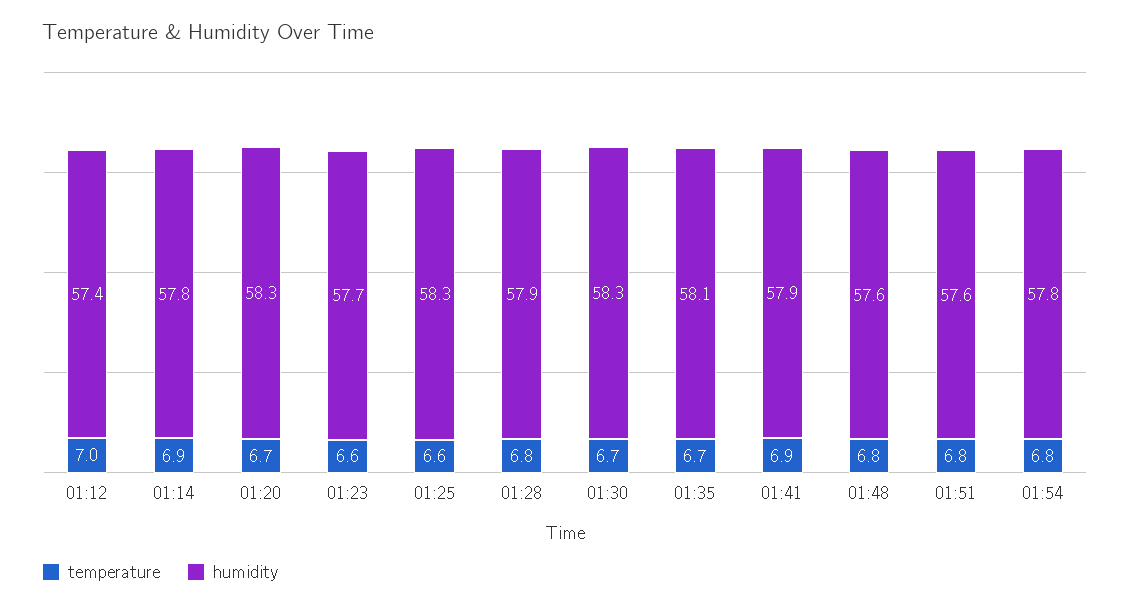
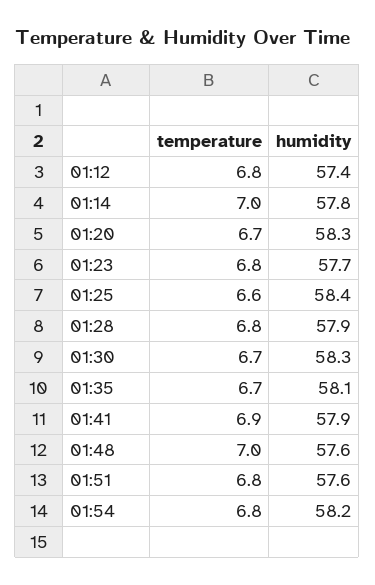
  {
    "temperature": {
-     "01:12": 7,
+     "01:12": 6.8,
-     "01:14": 6.9,
+     "01:14": 7,
      "01:20": 6.7,
-     "01:23": 6.6,
+     "01:23": 6.8,
      "01:25": 6.6,
      "01:28": 6.8,
      "01:30": 6.7,
      "01:35": 6.7,
      "01:41": 6.9,
-     "01:48": 6.8,
+     "01:48": 7,
      "01:51": 6.8,
      "01:54": 6.8
    },
    "humidity": {
      "01:12": 57.4,
      "01:14": 57.8,
      "01:20": 58.3,
      "01:23": 57.7,
-     "01:25": 58.3,
+     "01:25": 58.4,
      "01:28": 57.9,
      "01:30": 58.3,
      "01:35": 58.1,
      "01:41": 57.9,
      "01:48": 57.6,
      "01:51": 57.6,
-     "01:54": 57.8
+     "01:54": 58.2
    }
  }

